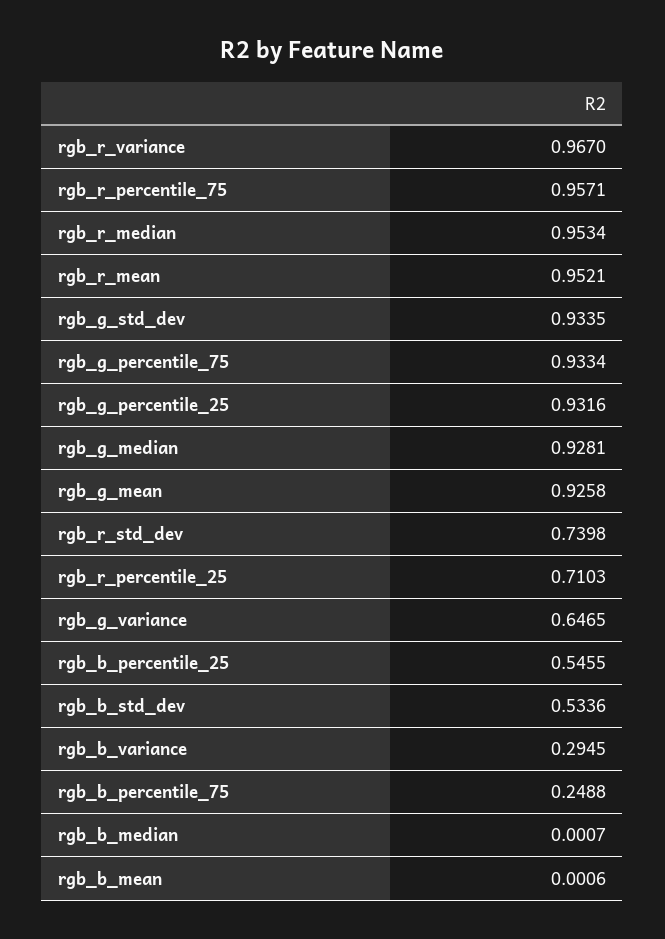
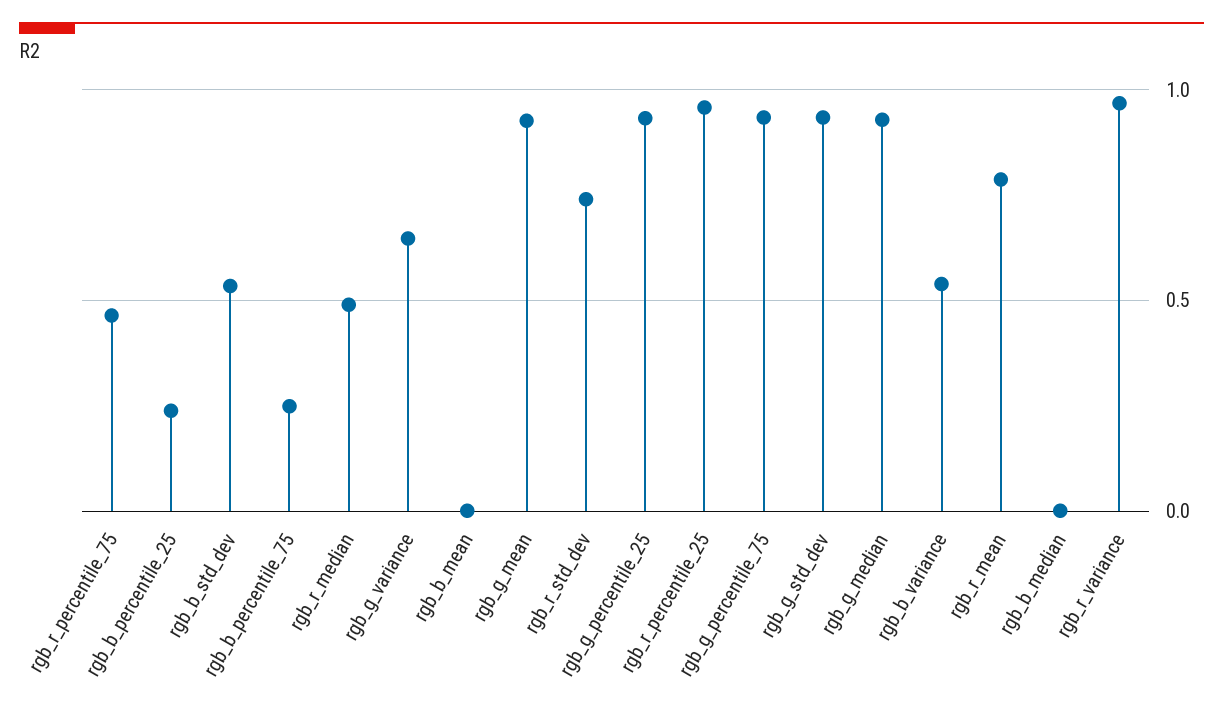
  {
    "rgb_r_variance": 0.967,
-   "rgb_r_percentile_75": 0.9571,
+   "rgb_r_percentile_75": 0.45,
-   "rgb_r_median": 0.9534,
+   "rgb_r_median": 0.5,
-   "rgb_r_mean": 0.9521,
+   "rgb_r_mean": 0.8,
    "rgb_g_std_dev": 0.9335,
    "rgb_g_percentile_75": 0.9334,
    "rgb_g_percentile_25": 0.9316,
    "rgb_g_median": 0.9281,
    "rgb_g_mean": 0.9258,
    "rgb_r_std_dev": 0.7398,
-   "rgb_r_percentile_25": 0.7103,
+   "rgb_r_percentile_25": 0.95,
    "rgb_g_variance": 0.6465,
-   "rgb_b_percentile_25": 0.5455,
+   "rgb_b_percentile_25": 0.25,
    "rgb_b_std_dev": 0.5336,
-   "rgb_b_variance": 0.2945,
+   "rgb_b_variance": 0.55,
    "rgb_b_percentile_75": 0.2488,
    "rgb_b_median": 0.0007,
    "rgb_b_mean": 0.0006
  }

